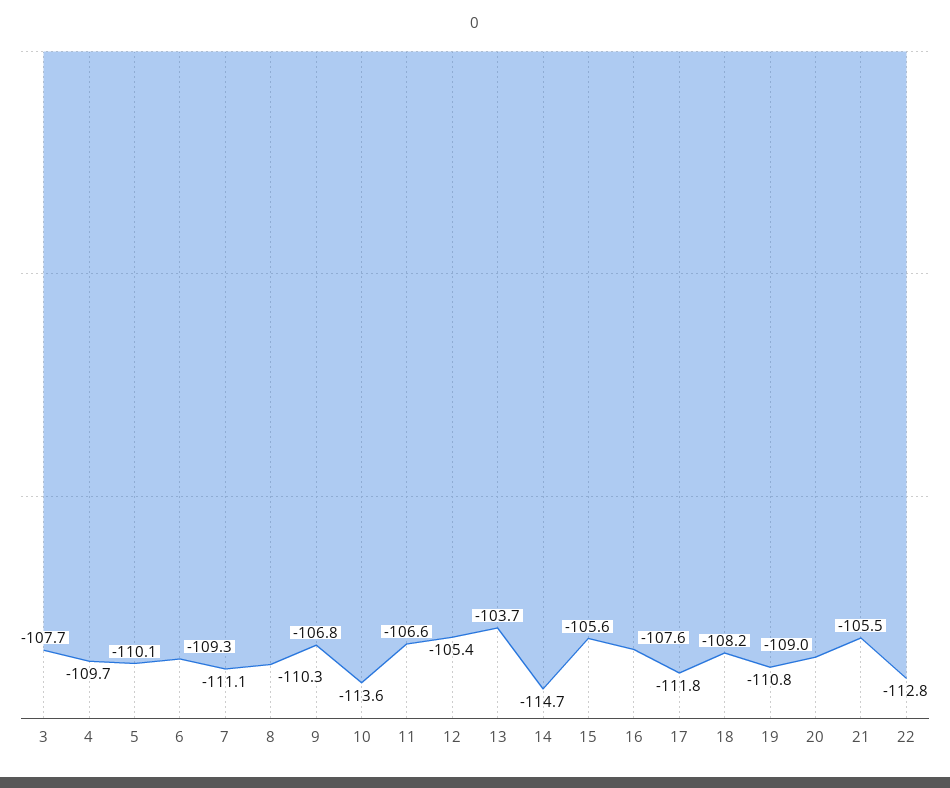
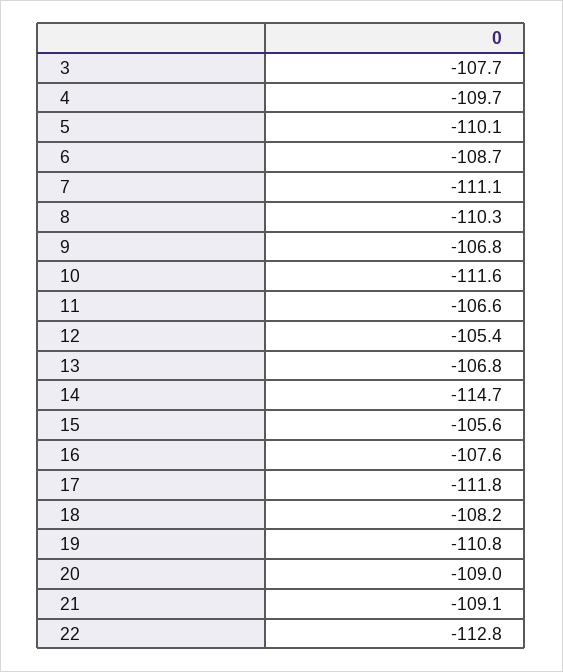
  {
    "3": -107.7,
    "4": -109.7,
    "5": -110.1,
-   "6": -109.3,
+   "6": -108.7,
    "7": -111.1,
    "8": -110.3,
    "9": -106.8,
-   "10": -113.6,
+   "10": -111.6,
    "11": -106.6,
    "12": -105.4,
-   "13": -103.7,
+   "13": -106.8,
    "14": -114.7,
    "15": -105.6,
    "16": -107.6,
    "17": -111.8,
    "18": -108.2,
    "19": -110.8,
    "20": -109,
-   "21": -105.5,
+   "21": -109.1,
    "22": -112.8
  }

